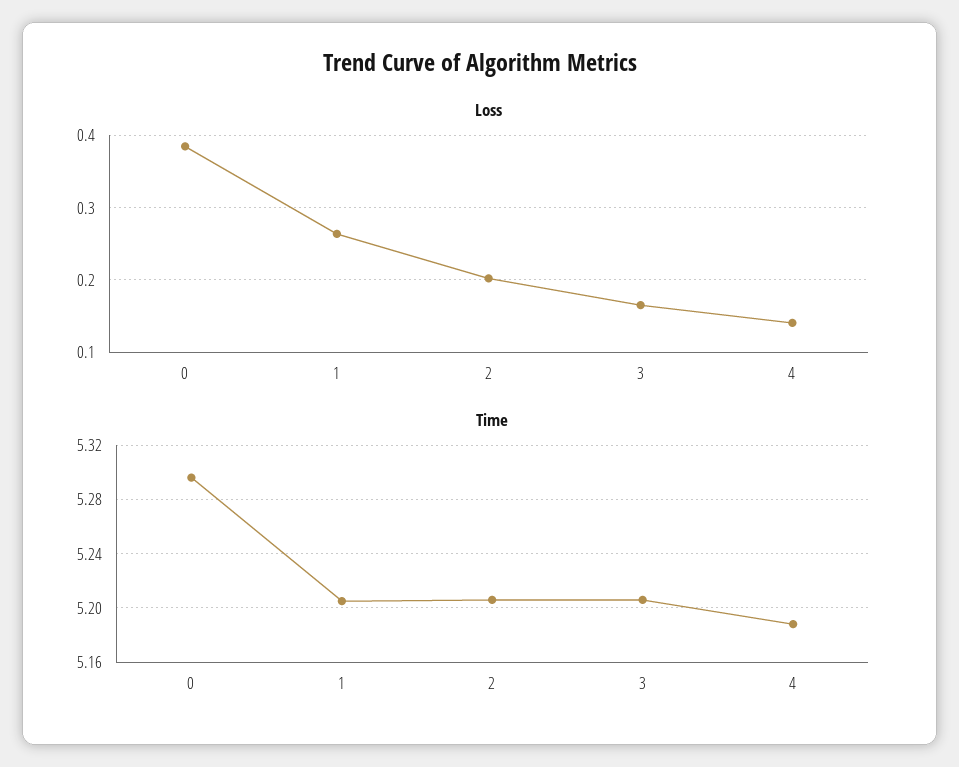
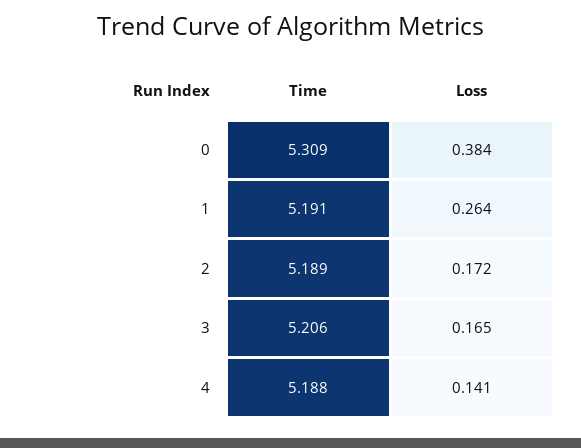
  {
    "Loss": {
      "0": 0.384,
      "1": 0.264,
-     "2": 0.2,
+     "2": 0.172,
      "3": 0.165,
      "4": 0.141
    },
    "Time": {
-     "0": 5.295,
+     "0": 5.309,
-     "1": 5.205,
+     "1": 5.191,
-     "2": 5.205,
+     "2": 5.189,
      "3": 5.206,
      "4": 5.188
    }
  }

